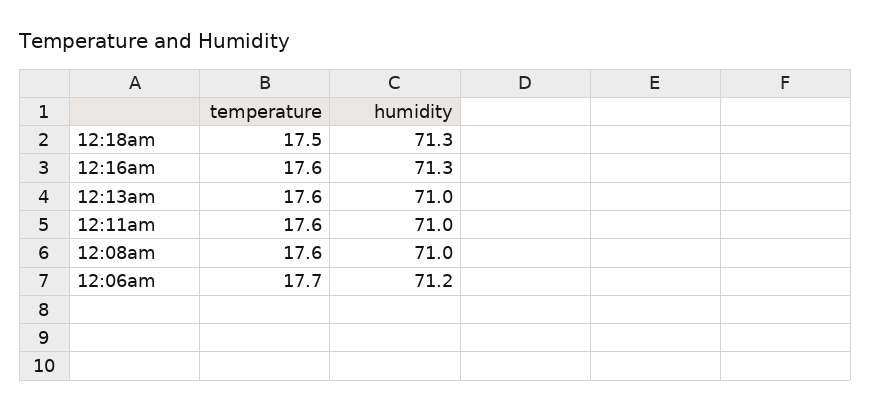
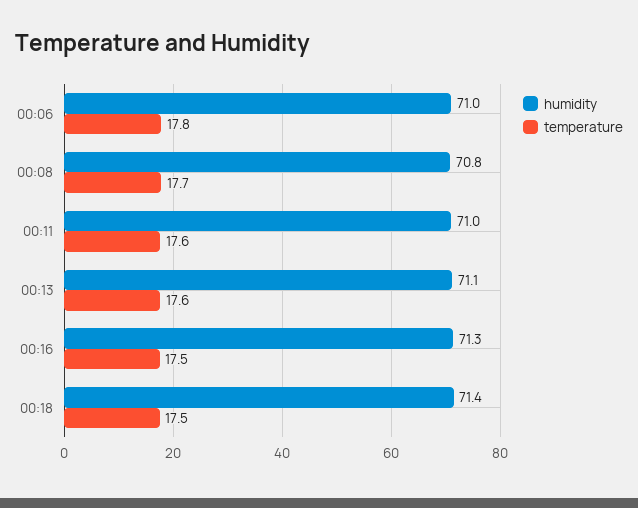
  {
    "temperature": {
      "12:18am": 17.5,
-     "12:16am": 17.6,
+     "12:16am": 17.5,
      "12:13am": 17.6,
      "12:11am": 17.6,
-     "12:08am": 17.6,
+     "12:08am": 17.7,
-     "12:06am": 17.7
+     "12:06am": 17.8
    },
    "humidity": {
-     "12:18am": 71.3,
+     "12:18am": 71.4,
      "12:16am": 71.3,
-     "12:13am": 71,
+     "12:13am": 71.1,
      "12:11am": 71,
-     "12:08am": 71,
+     "12:08am": 70.8,
-     "12:06am": 71.2
+     "12:06am": 71
    }
  }

